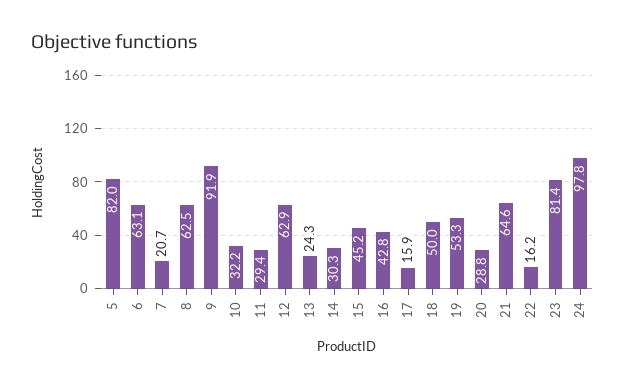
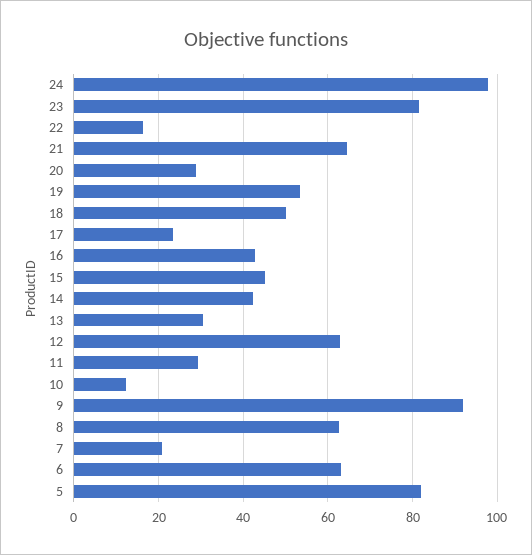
  {
    "5": 82,
    "6": 63.1,
    "7": 20.7,
    "8": 62.5,
    "9": 91.9,
-   "10": 32.2,
+   "10": 12,
    "11": 29.4,
    "12": 62.9,
-   "13": 24.3,
+   "13": 30,
-   "14": 30.3,
+   "14": 42,
    "15": 45.2,
    "16": 42.8,
-   "17": 15.9,
+   "17": 24,
    "18": 50,
    "19": 53.3,
    "20": 28.8,
    "21": 64.6,
    "22": 16.2,
    "23": 81.4,
    "24": 97.8
  }

